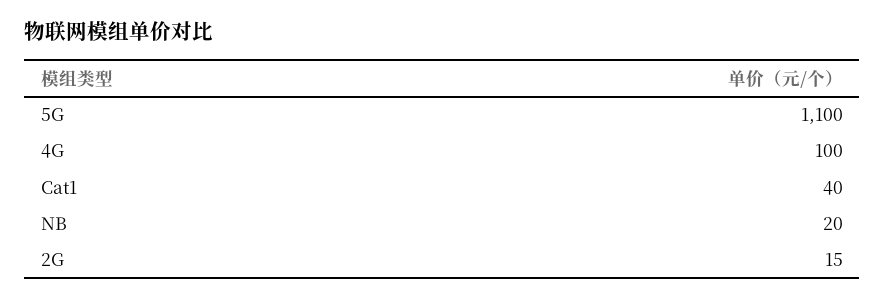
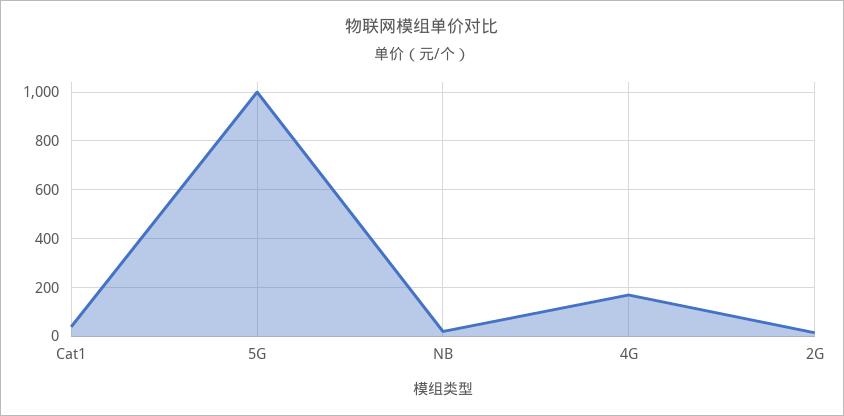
  {
-   "5G": 1100,
+   "5G": 1000,
-   "4G": 100,
+   "4G": 175,
    "Cat1": 40,
    "NB": 20,
    "2G": 15
  }

